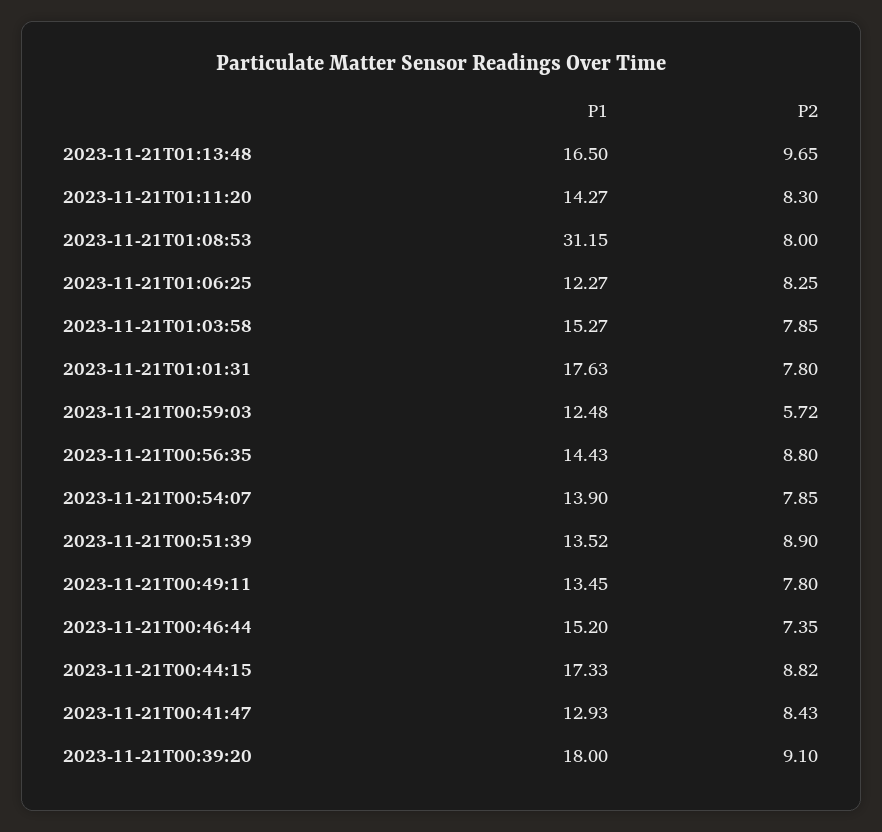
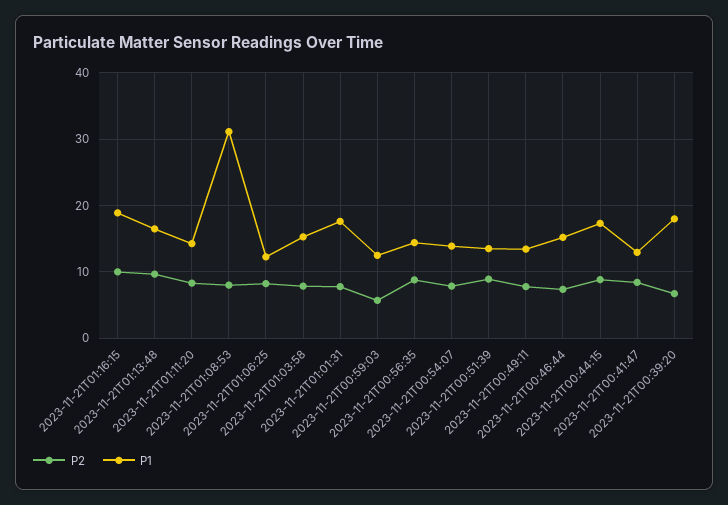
  {
    "P1": {
      "2023-11-21T01:13:48": 16.5,
      "2023-11-21T01:11:20": 14.27,
      "2023-11-21T01:08:53": 31.15,
      "2023-11-21T01:06:25": 12.27,
      "2023-11-21T01:03:58": 15.27,
      "2023-11-21T01:01:31": 17.63,
      "2023-11-21T00:59:03": 12.48,
      "2023-11-21T00:56:35": 14.43,
      "2023-11-21T00:54:07": 13.9,
      "2023-11-21T00:51:39": 13.52,
      "2023-11-21T00:49:11": 13.45,
      "2023-11-21T00:46:44": 15.2,
      "2023-11-21T00:44:15": 17.33,
      "2023-11-21T00:41:47": 12.93,
-     "2023-11-21T00:39:20": 18
+     "2023-11-21T00:39:20": 18,
+     "2023-11-21T01:16:15": 19
    },
    "P2": {
      "2023-11-21T01:13:48": 9.65,
      "2023-11-21T01:11:20": 8.3,
      "2023-11-21T01:08:53": 8,
      "2023-11-21T01:06:25": 8.25,
      "2023-11-21T01:03:58": 7.85,
      "2023-11-21T01:01:31": 7.8,
      "2023-11-21T00:59:03": 5.72,
      "2023-11-21T00:56:35": 8.8,
      "2023-11-21T00:54:07": 7.85,
      "2023-11-21T00:51:39": 8.9,
      "2023-11-21T00:49:11": 7.8,
      "2023-11-21T00:46:44": 7.35,
      "2023-11-21T00:44:15": 8.82,
      "2023-11-21T00:41:47": 8.43,
-     "2023-11-21T00:39:20": 9.1
+     "2023-11-21T00:39:20": 7,
+     "2023-11-21T01:16:15": 10
    }
  }

